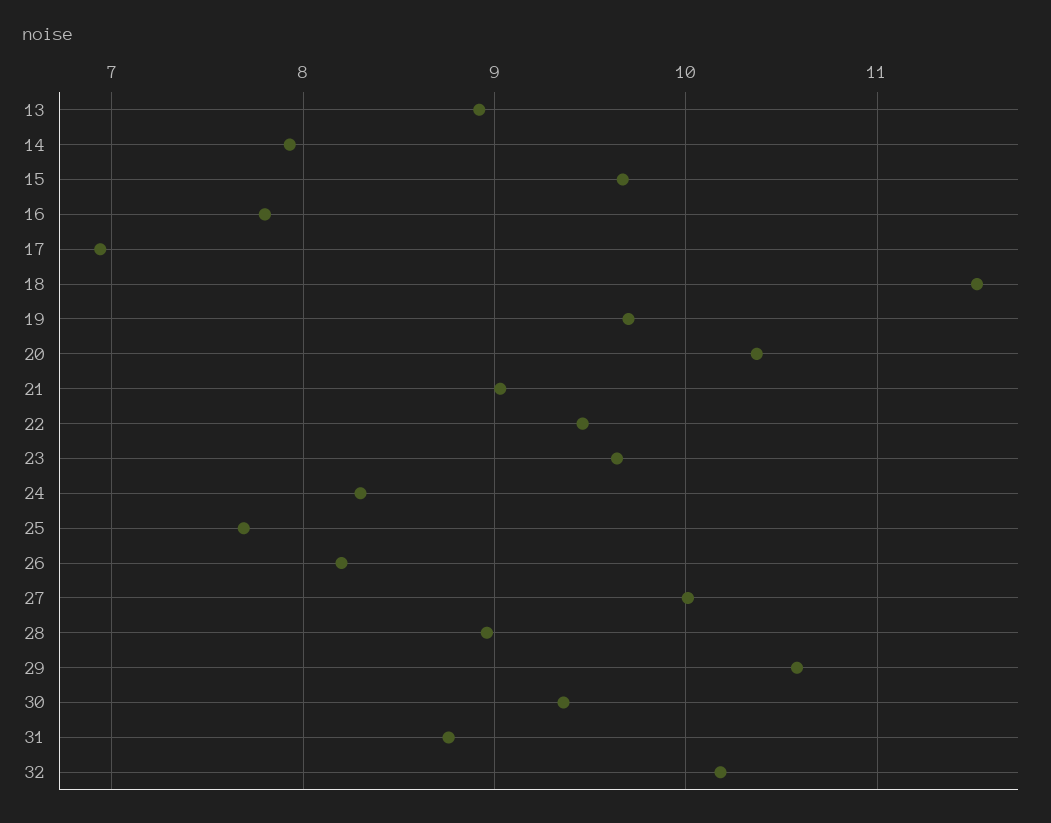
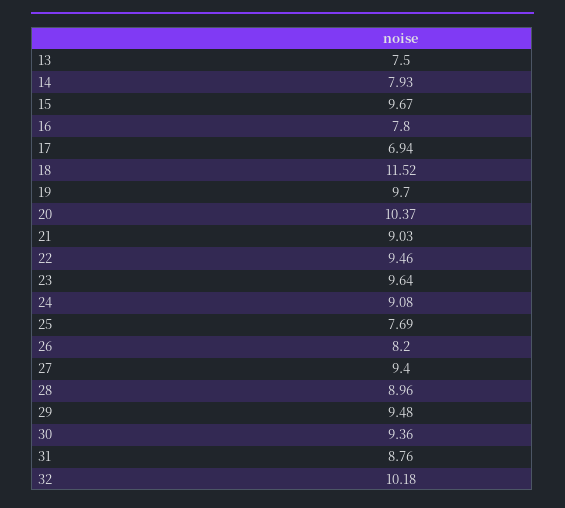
  {
-   "13": 8.9,
+   "13": 7.5,
    "14": 7.93,
    "15": 9.67,
    "16": 7.8,
    "17": 6.94,
    "18": 11.52,
    "19": 9.7,
    "20": 10.37,
    "21": 9.03,
    "22": 9.46,
    "23": 9.64,
-   "24": 8.3,
+   "24": 9.08,
    "25": 7.69,
    "26": 8.2,
-   "27": 10,
+   "27": 9.4,
    "28": 8.96,
-   "29": 10.6,
+   "29": 9.48,
    "30": 9.36,
    "31": 8.76,
    "32": 10.18
  }

